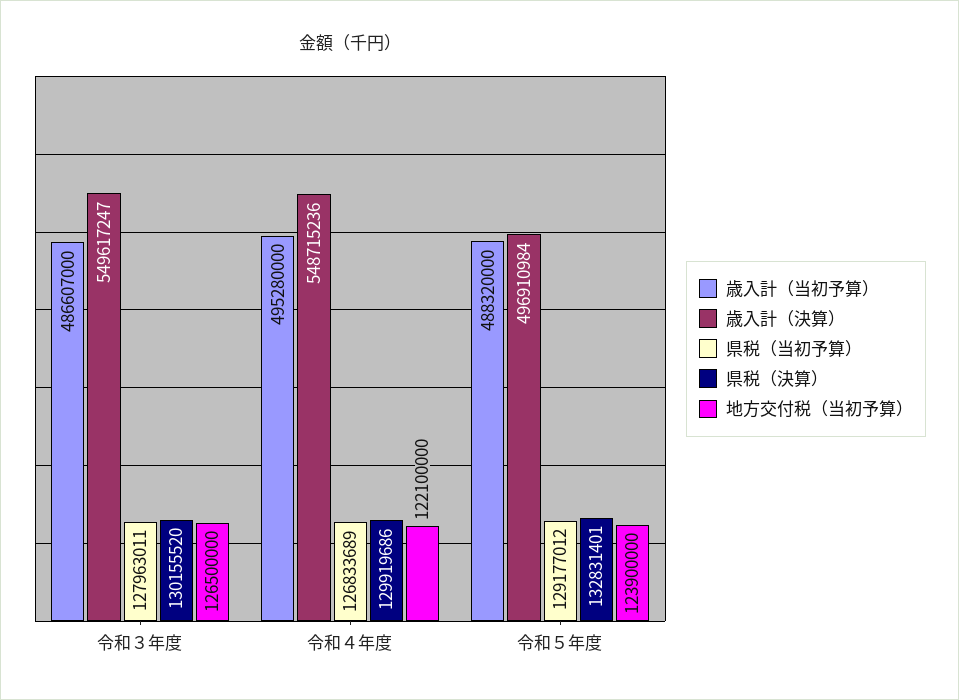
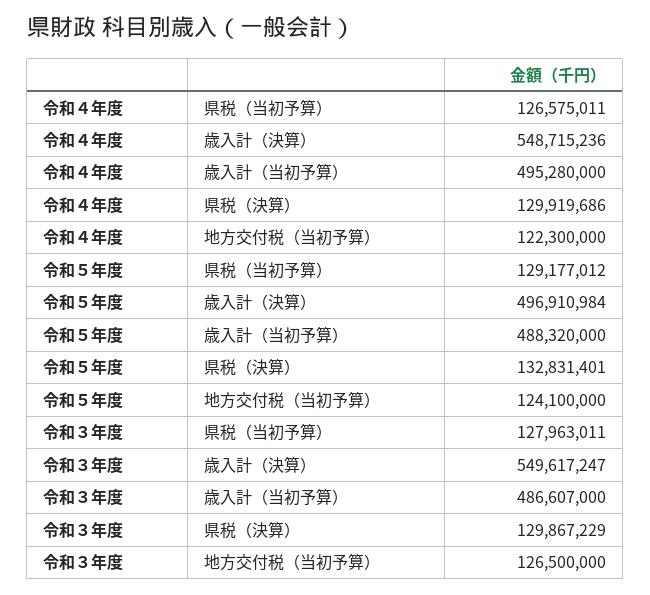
  {
    "歳入計（当初予算）": {
      "令和３年度": 486607000,
      "令和４年度": 495280000,
      "令和５年度": 488320000
    },
    "歳入計（決算）": {
      "令和３年度": 549617247,
      "令和４年度": 548715236,
      "令和５年度": 496910984
    },
    "県税（当初予算）": {
      "令和３年度": 127963011,
-     "令和４年度": 126833689,
+     "令和４年度": 126575011,
      "令和５年度": 129177012
    },
    "県税（決算）": {
-     "令和３年度": 130155520,
+     "令和３年度": 129867229,
      "令和４年度": 129919686,
      "令和５年度": 132831401
    },
    "地方交付税（当初予算）": {
      "令和３年度": 126500000,
-     "令和４年度": 122100000,
+     "令和４年度": 122300000,
-     "令和５年度": 123900000
+     "令和５年度": 124100000
    }
  }

